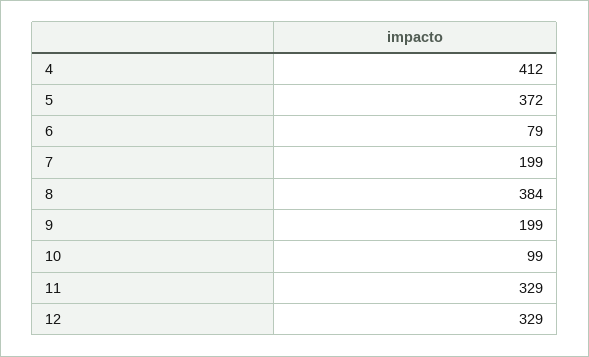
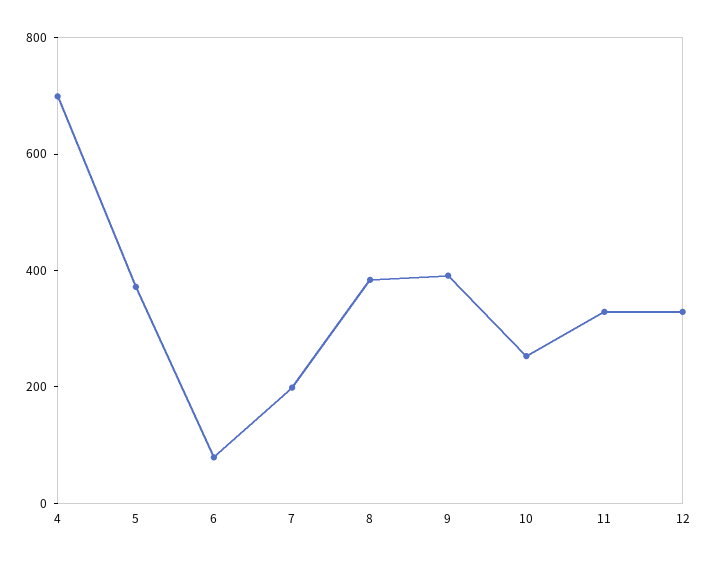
  {
-   "4": 412,
+   "4": 700,
    "5": 372,
    "6": 79,
    "7": 199,
    "8": 384,
-   "9": 199,
+   "9": 400,
-   "10": 99,
+   "10": 250,
    "11": 329,
    "12": 329
  }

